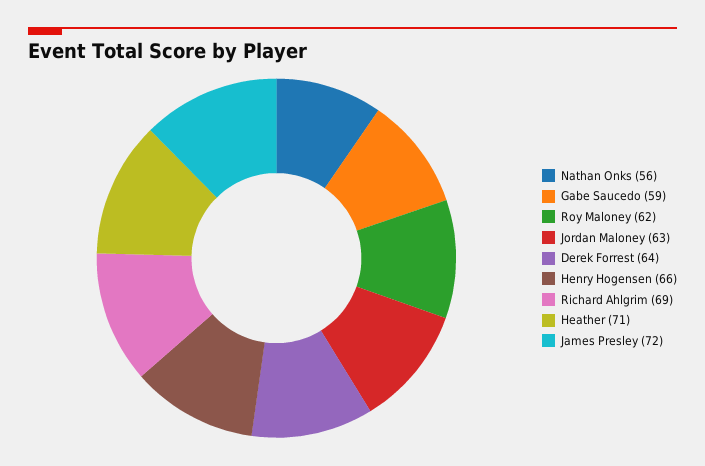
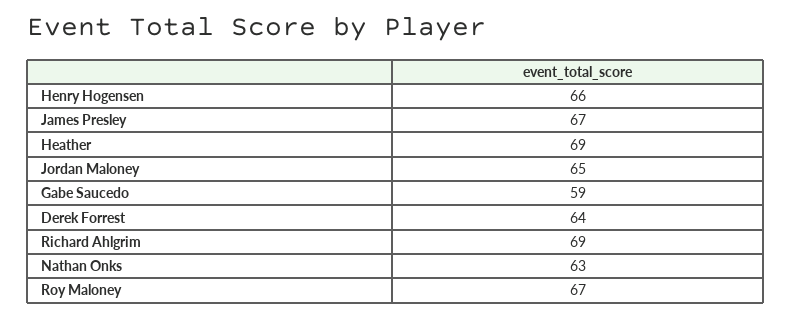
  {
-   "Nathan Onks": 56,
+   "Nathan Onks": 63,
    "Gabe Saucedo": 59,
-   "Roy Maloney": 62,
+   "Roy Maloney": 67,
-   "Jordan Maloney": 63,
+   "Jordan Maloney": 65,
    "Derek Forrest": 64,
    "Henry Hogensen": 66,
    "Richard Ahlgrim": 69,
-   "Heather": 71,
+   "Heather": 69,
-   "James Presley": 72
+   "James Presley": 67
  }

